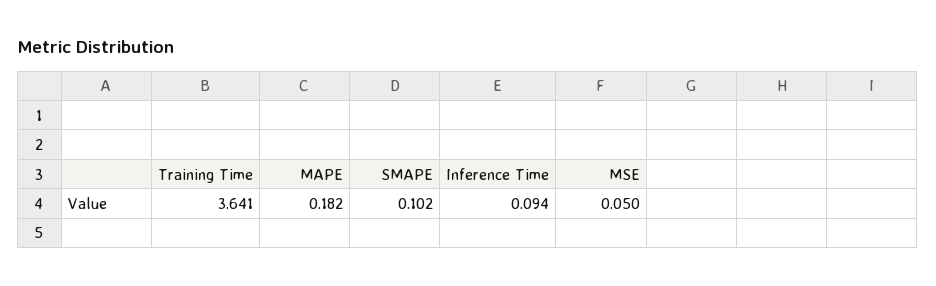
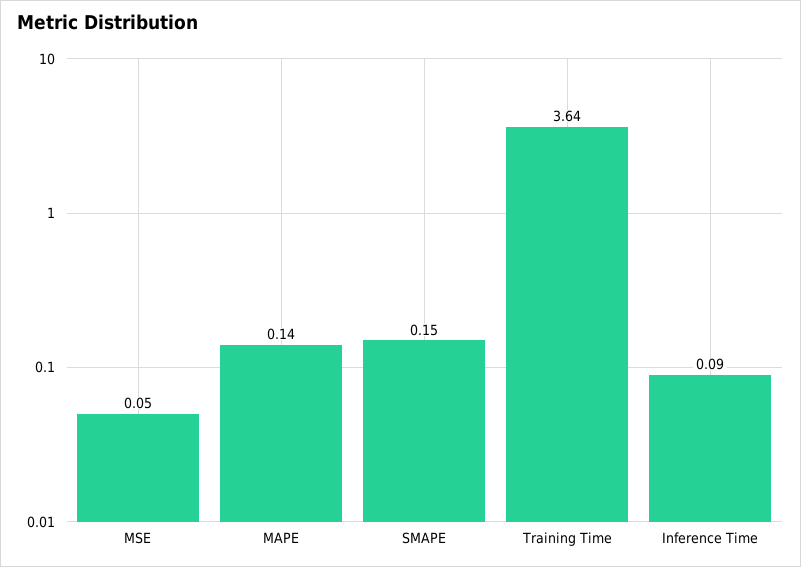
  {
    "Training Time": 3.641,
-   "MAPE": 0.182,
+   "MAPE": 0.14,
-   "SMAPE": 0.102,
+   "SMAPE": 0.15,
    "Inference Time": 0.094,
    "MSE": 0.05
  }

